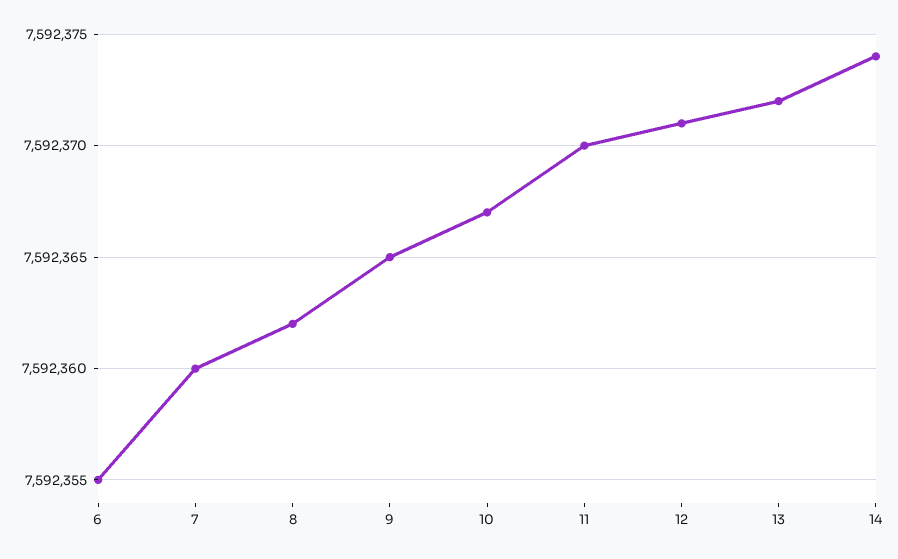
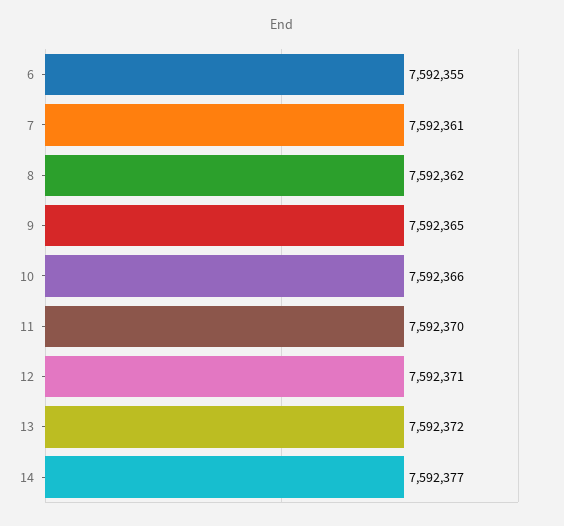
  {
    "6": 7592355,
-   "7": 7592360,
+   "7": 7592361,
    "8": 7592362,
    "9": 7592365,
-   "10": 7592367,
+   "10": 7592366,
    "11": 7592370,
    "12": 7592371,
    "13": 7592372,
-   "14": 7592374
+   "14": 7592377
  }

